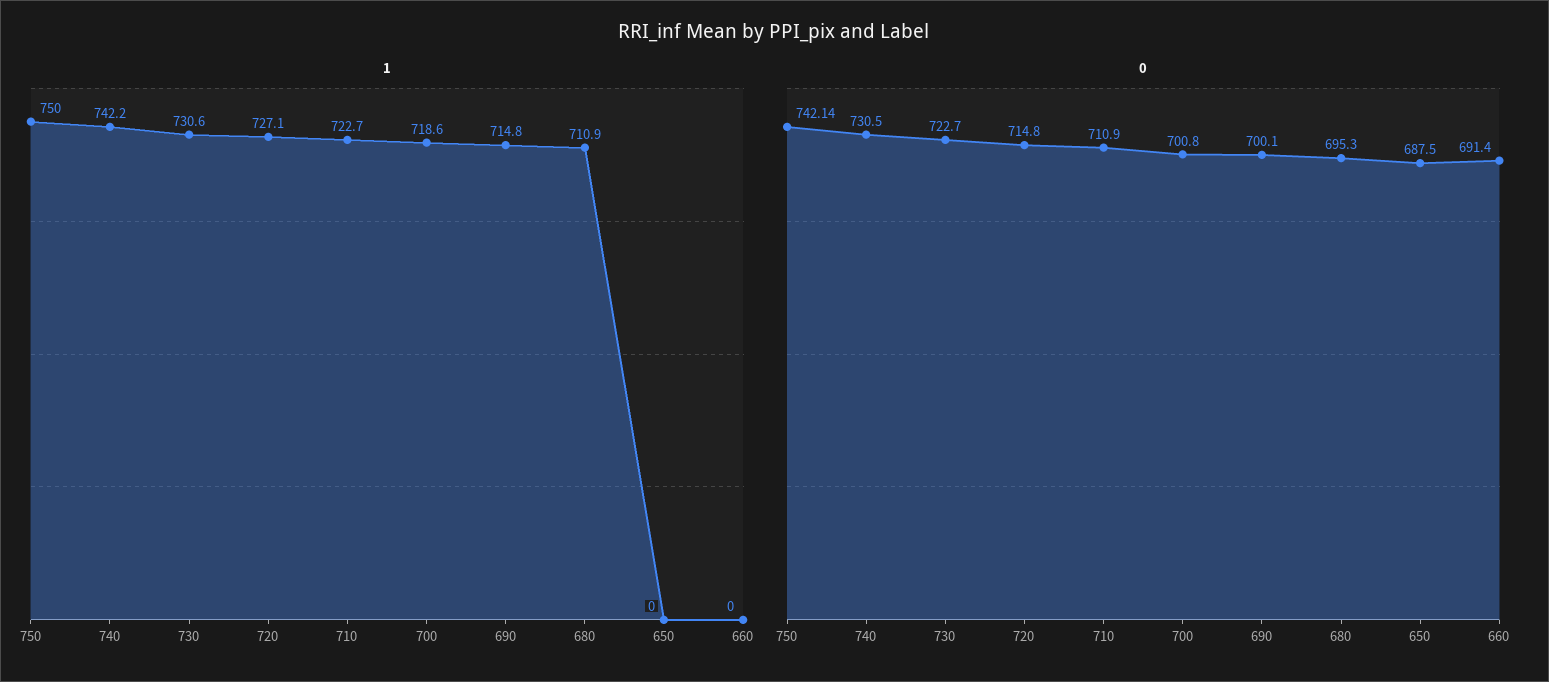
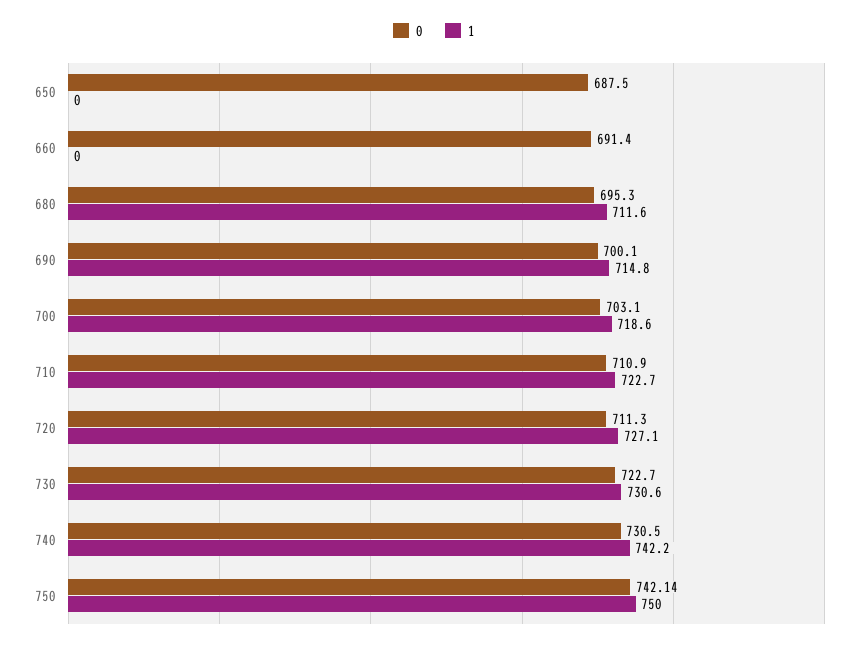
  {
    "1": {
      "750": 750,
      "740": 742.2,
      "730": 730.6,
      "720": 727.1,
      "710": 722.7,
      "700": 718.6,
      "690": 714.8,
-     "680": 710.9,
+     "680": 711.6,
      "650": 0,
      "660": 0
    },
    "0": {
      "750": 742.14,
      "740": 730.5,
      "730": 722.7,
-     "720": 714.8,
+     "720": 711.3,
      "710": 710.9,
-     "700": 700.8,
+     "700": 703.1,
      "690": 700.1,
      "680": 695.3,
      "650": 687.5,
      "660": 691.4
    }
  }

